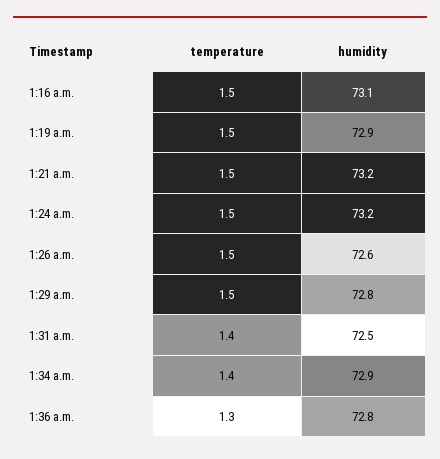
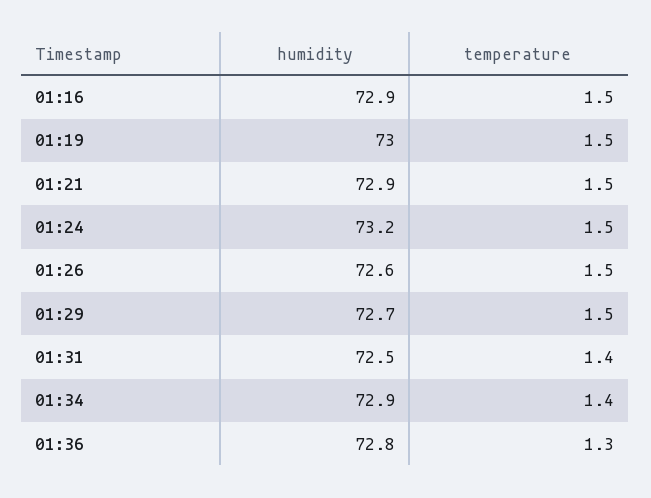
  {
    "temperature": {
      "1:16 a.m.": 1.5,
      "1:19 a.m.": 1.5,
      "1:21 a.m.": 1.5,
      "1:24 a.m.": 1.5,
      "1:26 a.m.": 1.5,
      "1:29 a.m.": 1.5,
      "1:31 a.m.": 1.4,
      "1:34 a.m.": 1.4,
      "1:36 a.m.": 1.3
    },
    "humidity": {
-     "1:16 a.m.": 73.1,
+     "1:16 a.m.": 72.9,
-     "1:19 a.m.": 72.9,
+     "1:19 a.m.": 73,
-     "1:21 a.m.": 73.2,
+     "1:21 a.m.": 72.9,
      "1:24 a.m.": 73.2,
      "1:26 a.m.": 72.6,
-     "1:29 a.m.": 72.8,
+     "1:29 a.m.": 72.7,
      "1:31 a.m.": 72.5,
      "1:34 a.m.": 72.9,
      "1:36 a.m.": 72.8
    }
  }

